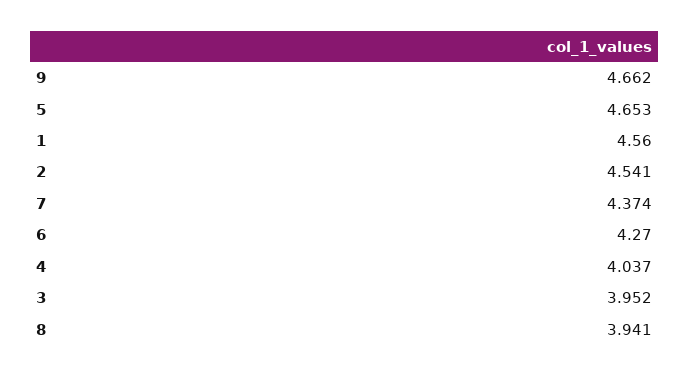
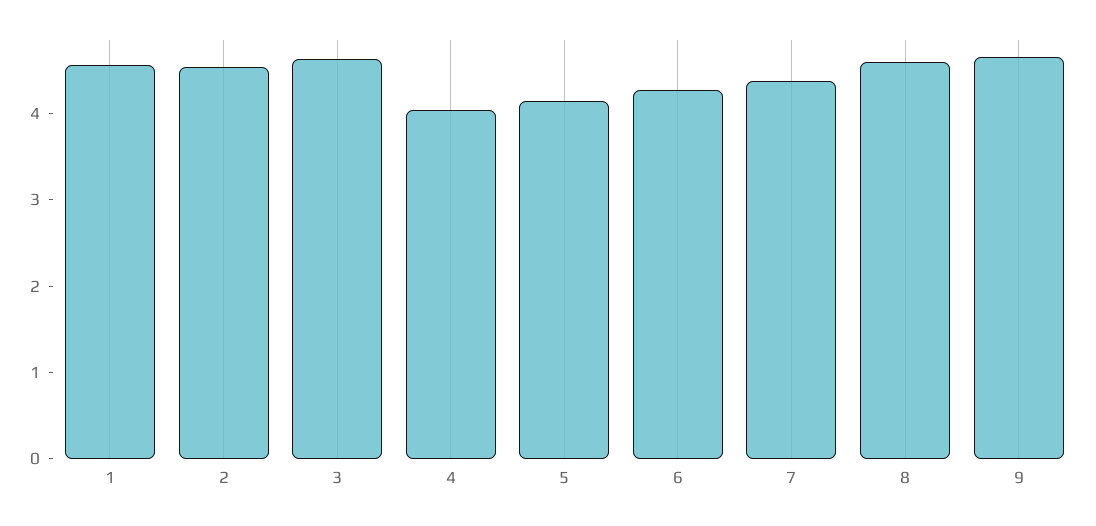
  {
    "9": 4.662,
-   "5": 4.653,
+   "5": 4.2,
    "1": 4.56,
    "2": 4.541,
    "7": 4.374,
    "6": 4.27,
    "4": 4.037,
-   "3": 3.952,
+   "3": 4.6,
-   "8": 3.941
+   "8": 4.6
  }

